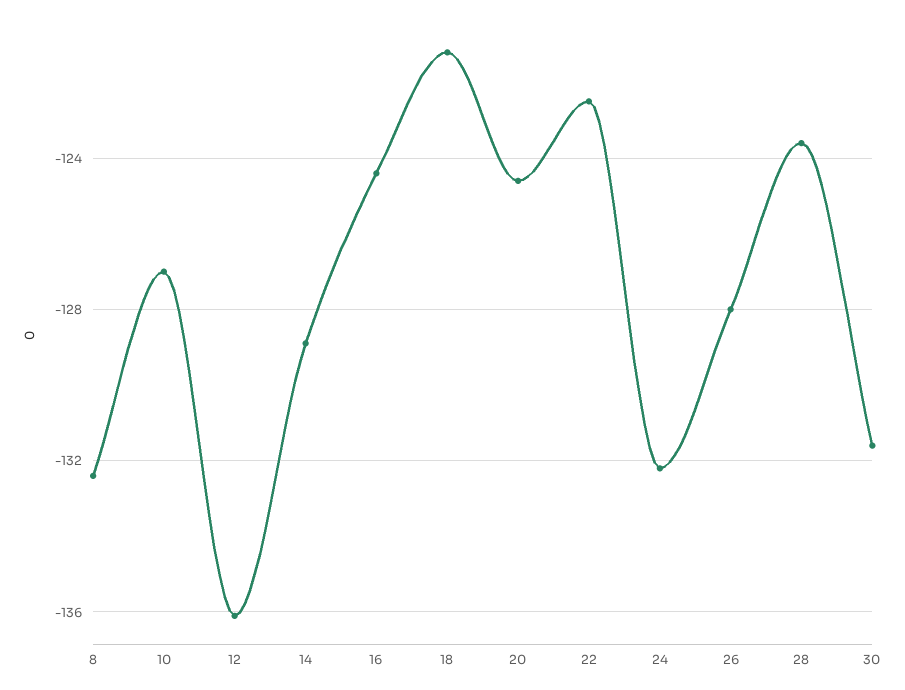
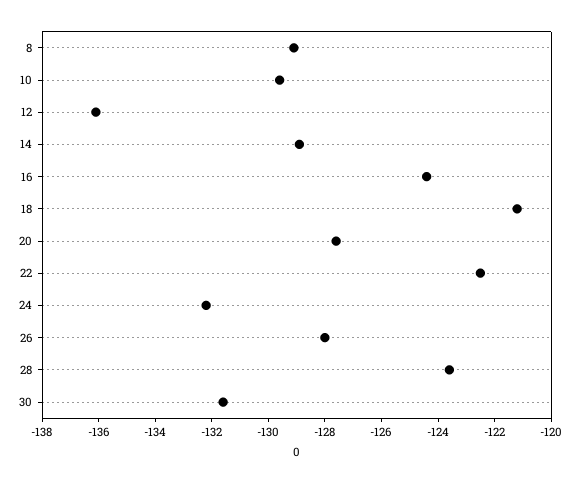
  {
-   "8": -132.5,
+   "8": -129,
-   "10": -127,
+   "10": -129.5,
    "12": -136,
    "14": -129,
    "16": -124.5,
    "18": -121,
-   "20": -124.5,
+   "20": -127.5,
    "22": -122.5,
    "24": -132,
    "26": -128,
    "28": -123.5,
    "30": -131.5
  }

